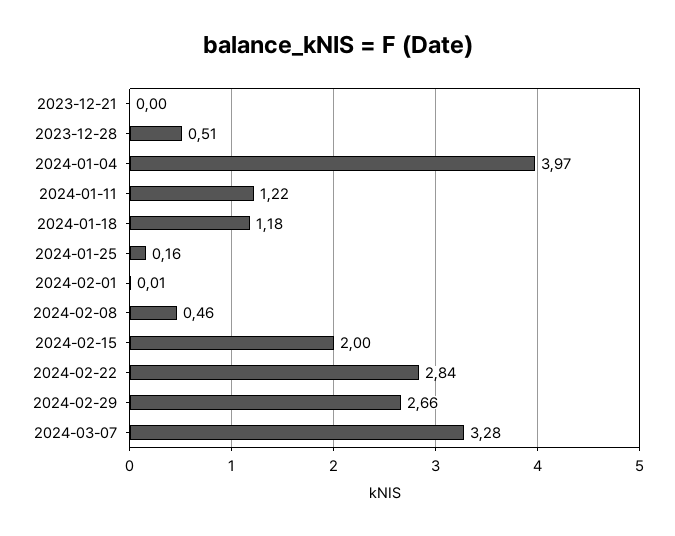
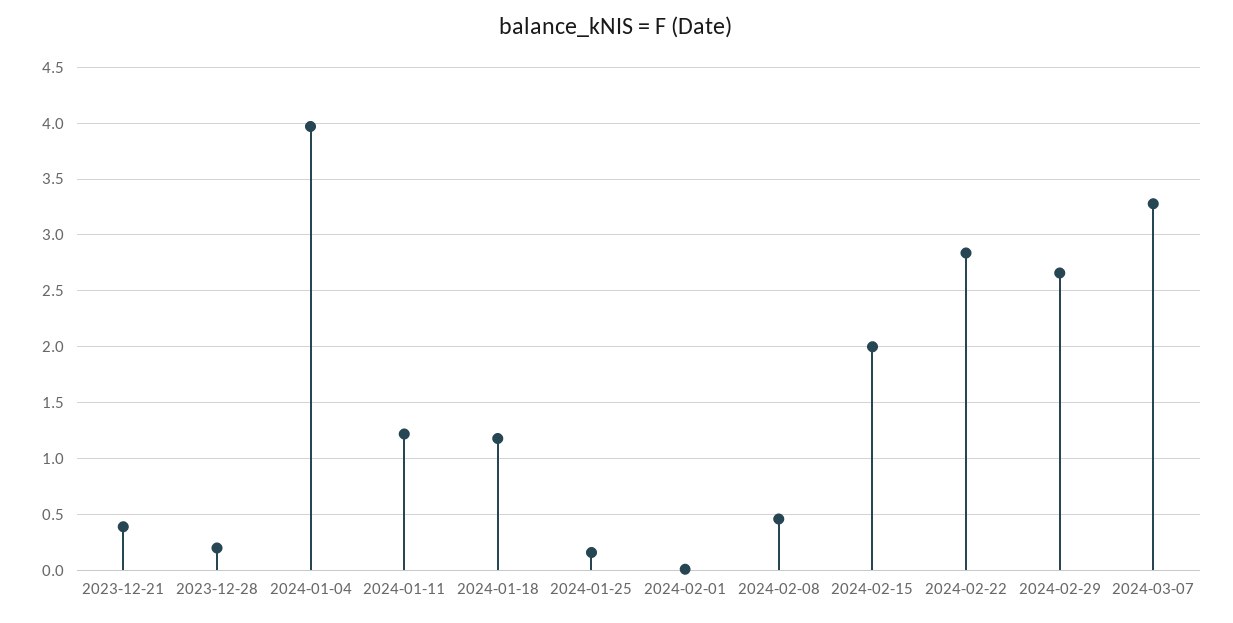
  {
-   "2023-12-21": 0,
+   "2023-12-21": 0.4,
-   "2023-12-28": 0.51,
+   "2023-12-28": 0.2,
    "2024-01-04": 3.97,
    "2024-01-11": 1.22,
    "2024-01-18": 1.18,
    "2024-01-25": 0.16,
    "2024-02-01": 0.01,
    "2024-02-08": 0.46,
    "2024-02-15": 2,
    "2024-02-22": 2.84,
    "2024-02-29": 2.66,
    "2024-03-07": 3.28
  }

